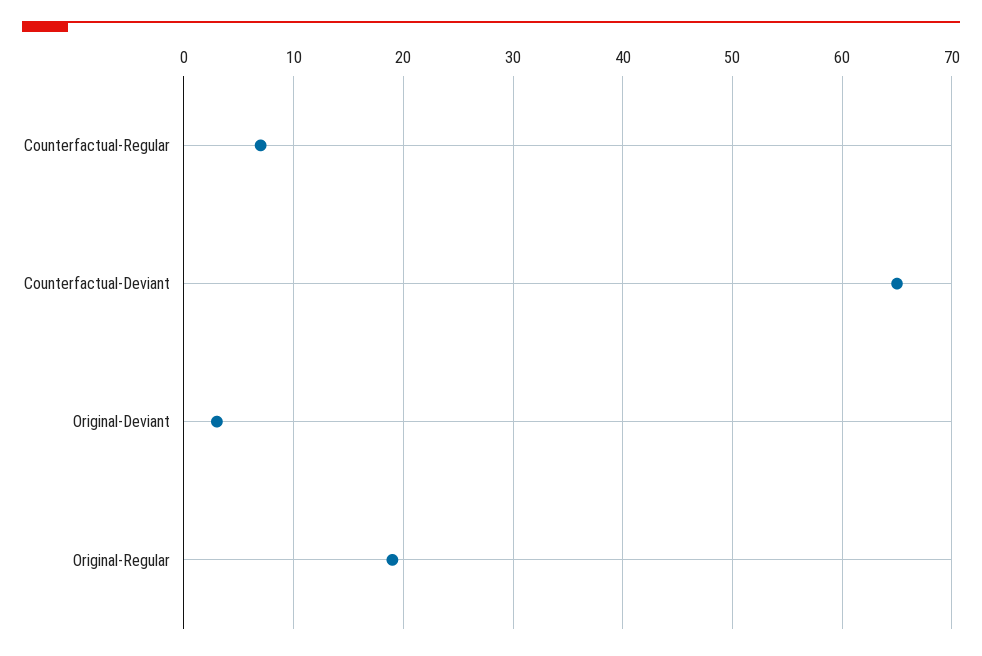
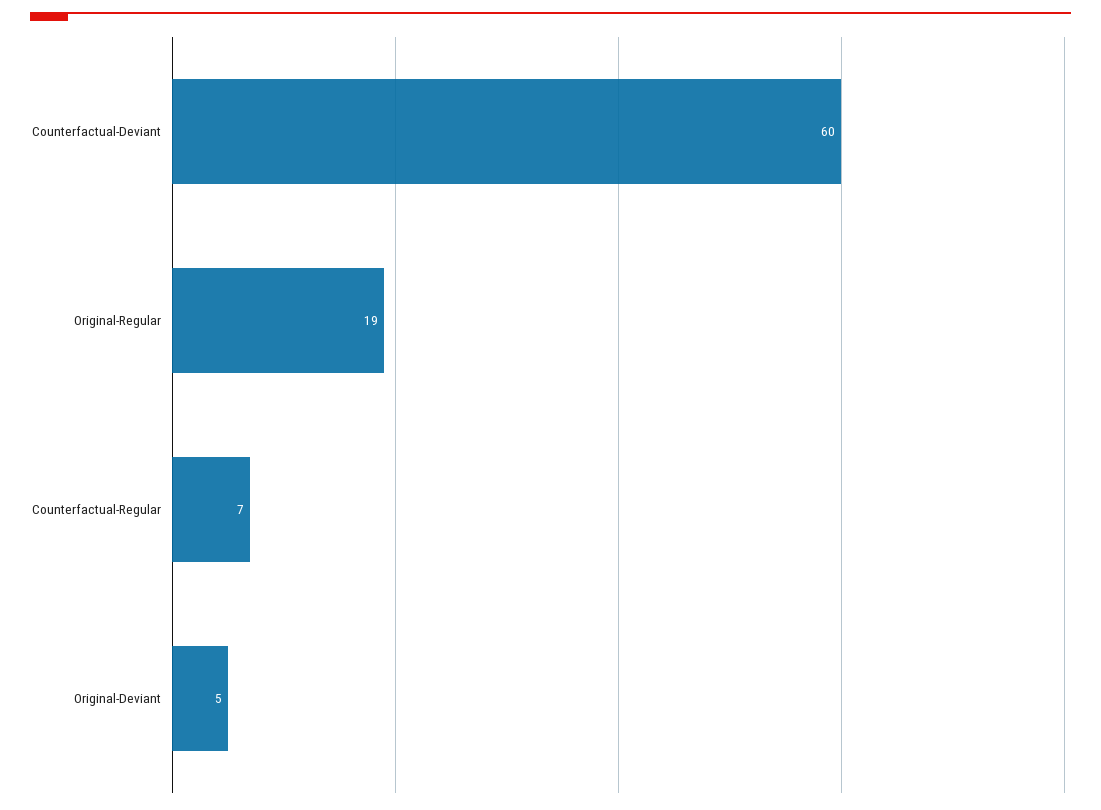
  {
    "Counterfactual-Regular": 7,
-   "Counterfactual-Deviant": 65,
+   "Counterfactual-Deviant": 60,
-   "Original-Deviant": 3,
+   "Original-Deviant": 5,
    "Original-Regular": 19
  }

